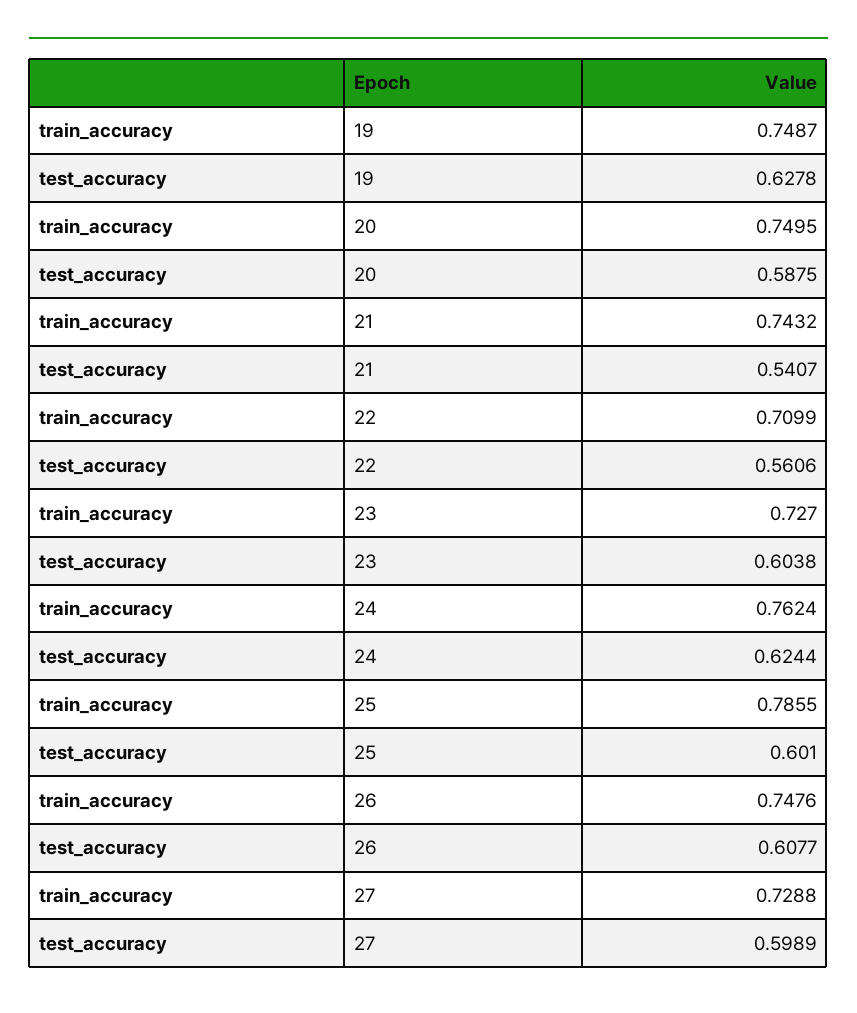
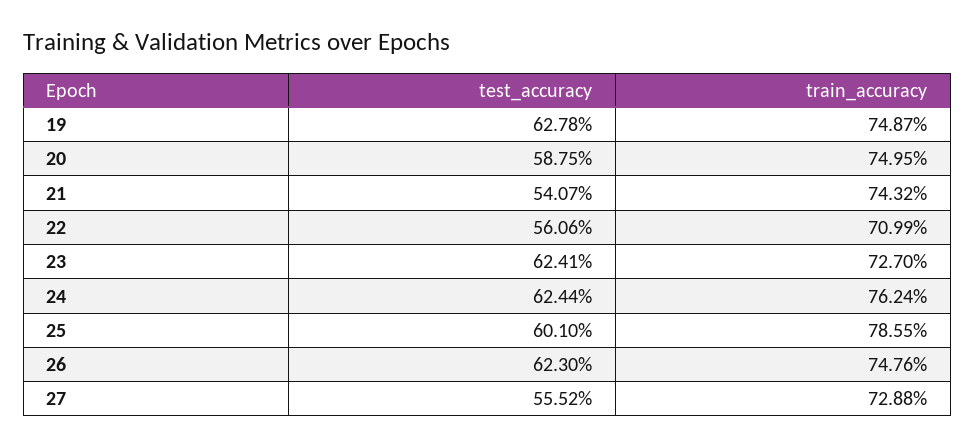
  {
    "train_accuracy": {
      "19": 0.7487,
      "20": 0.7495,
      "21": 0.7432,
      "22": 0.7099,
      "23": 0.727,
      "24": 0.7624,
      "25": 0.7855,
      "26": 0.7476,
      "27": 0.7288
    },
    "test_accuracy": {
      "19": 0.6278,
      "20": 0.5875,
      "21": 0.5407,
      "22": 0.5606,
-     "23": 0.6038,
+     "23": 0.6241,
      "24": 0.6244,
      "25": 0.601,
-     "26": 0.6077,
+     "26": 0.623,
-     "27": 0.5989
+     "27": 0.5552
    }
  }

